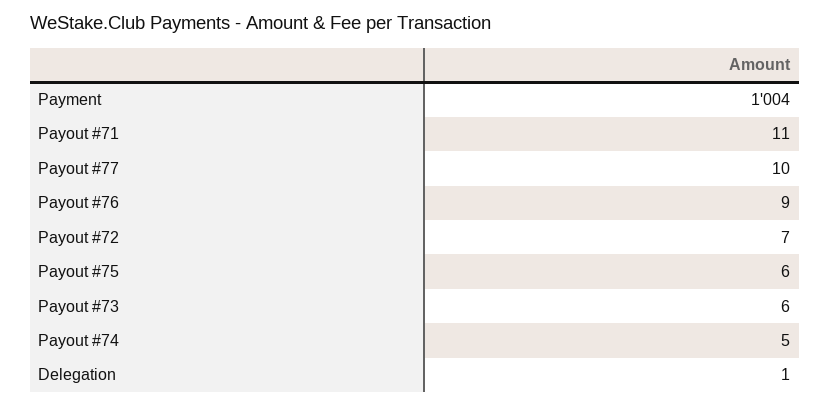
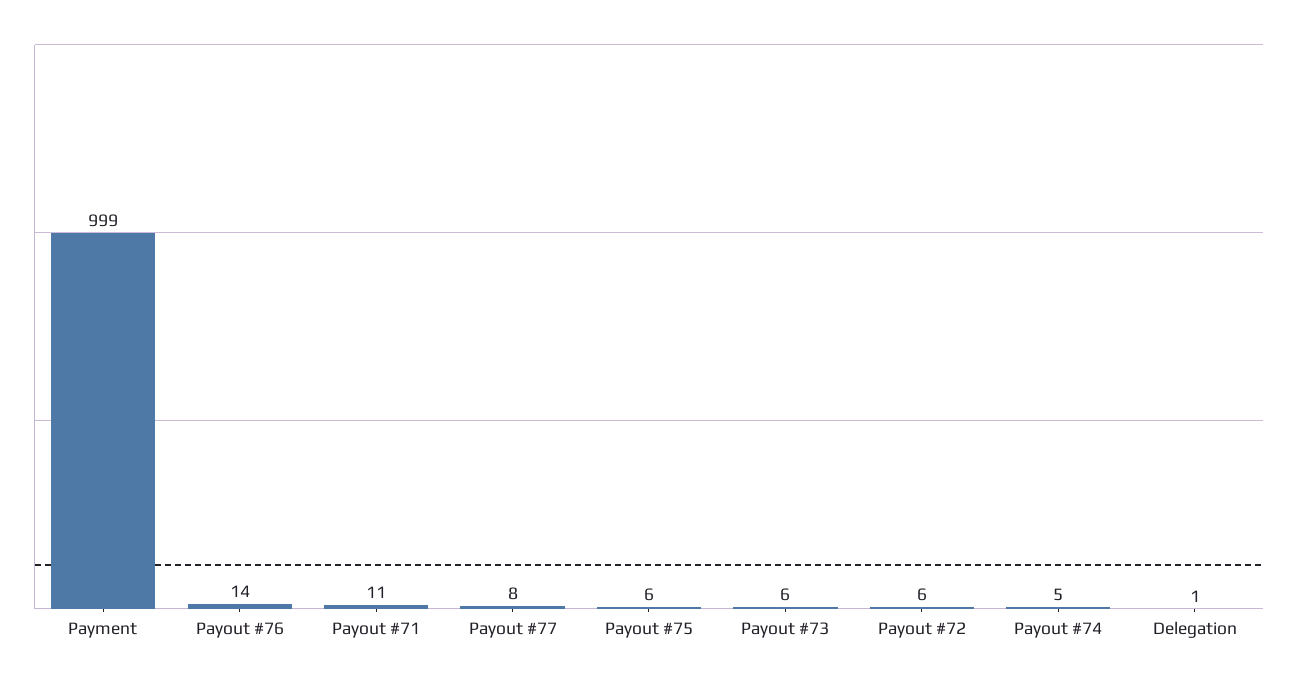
  {
-   "Payment": 1004,
+   "Payment": 999,
    "Payout #71": 11,
-   "Payout #77": 10,
+   "Payout #77": 8,
-   "Payout #76": 9,
+   "Payout #76": 14,
-   "Payout #72": 7,
+   "Payout #72": 6,
    "Payout #75": 6,
    "Payout #73": 6,
    "Payout #74": 5,
    "Delegation": 1
  }

